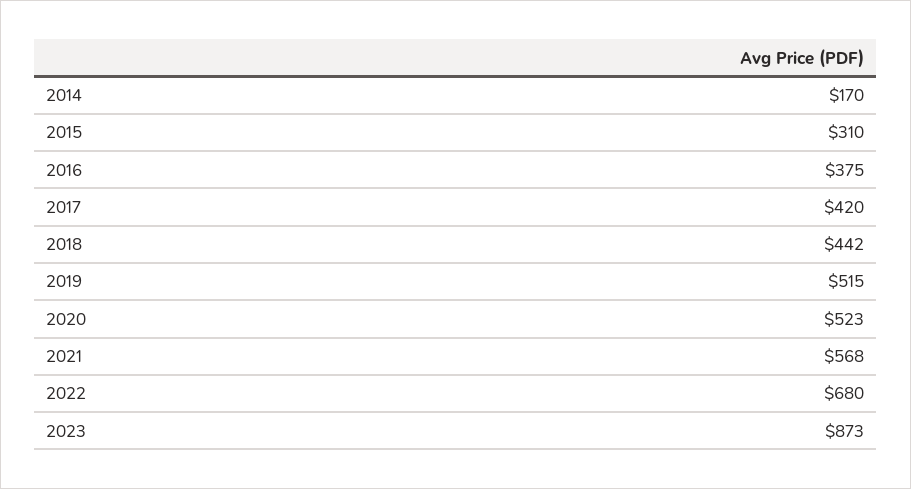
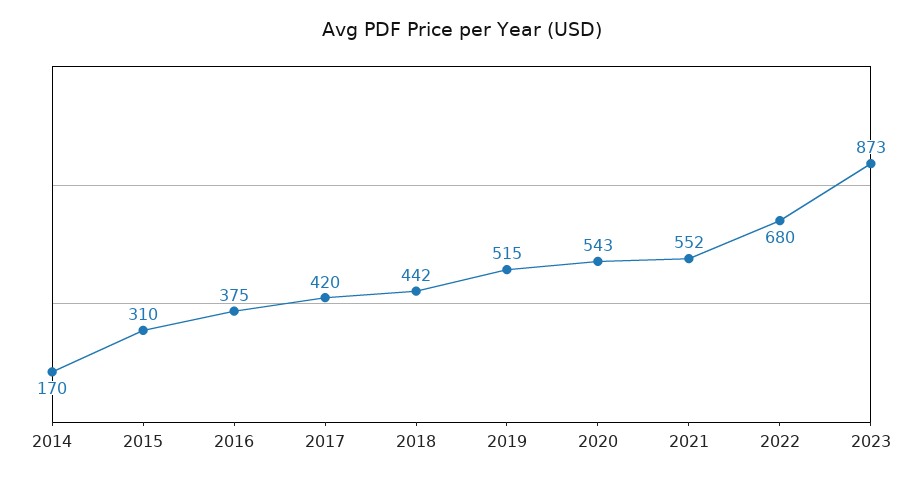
  {
    "2014": 170,
    "2015": 310,
    "2016": 375,
    "2017": 420,
    "2018": 442,
    "2019": 515,
-   "2020": 523,
+   "2020": 543,
-   "2021": 568,
+   "2021": 552,
    "2022": 680,
    "2023": 873
  }

